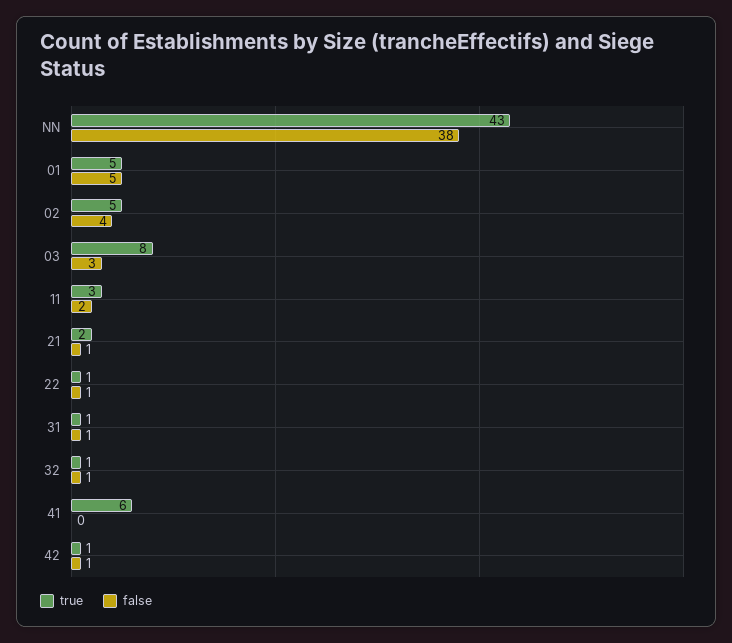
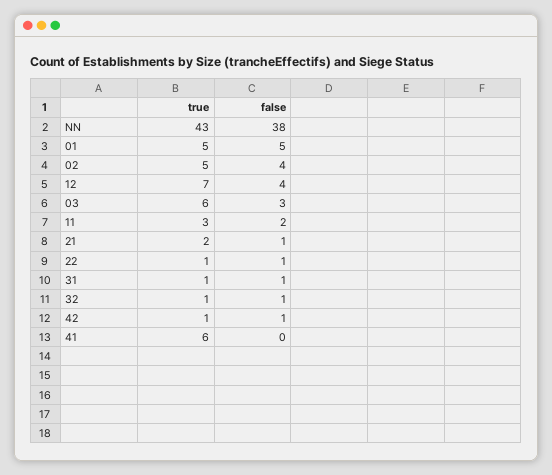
  {
    "true": {
      "NN": 43,
      "01": 5,
      "02": 5,
-     "03": 8,
+     "03": 6,
      "11": 3,
      "21": 2,
      "22": 1,
      "31": 1,
      "32": 1,
      "41": 6,
-     "42": 1
+     "42": 1,
+     "12": 7
    },
    "false": {
      "NN": 38,
      "01": 5,
      "02": 4,
      "03": 3,
      "11": 2,
      "21": 1,
      "22": 1,
      "31": 1,
      "32": 1,
      "41": 0,
-     "42": 1
+     "42": 1,
+     "12": 4
    }
  }

